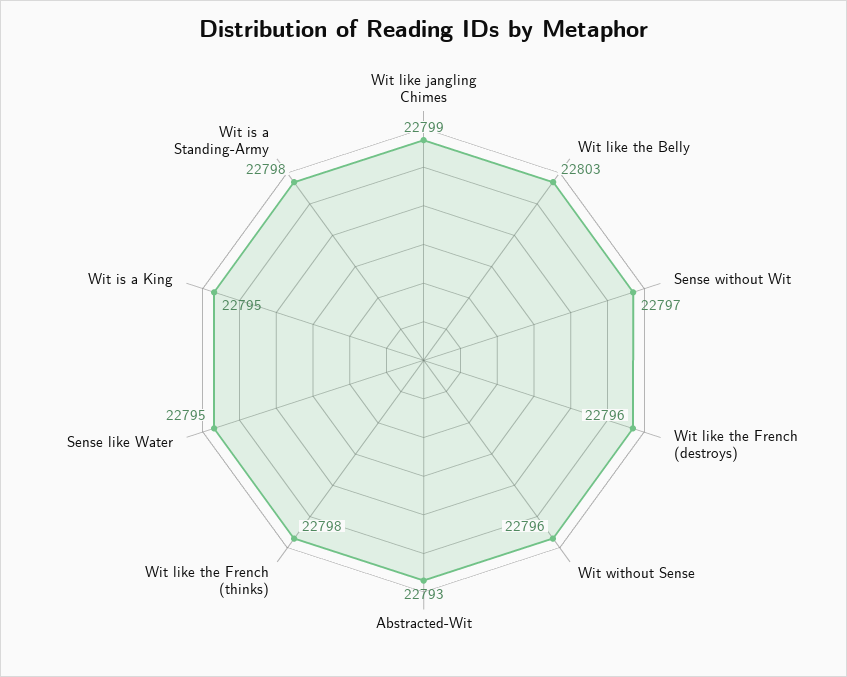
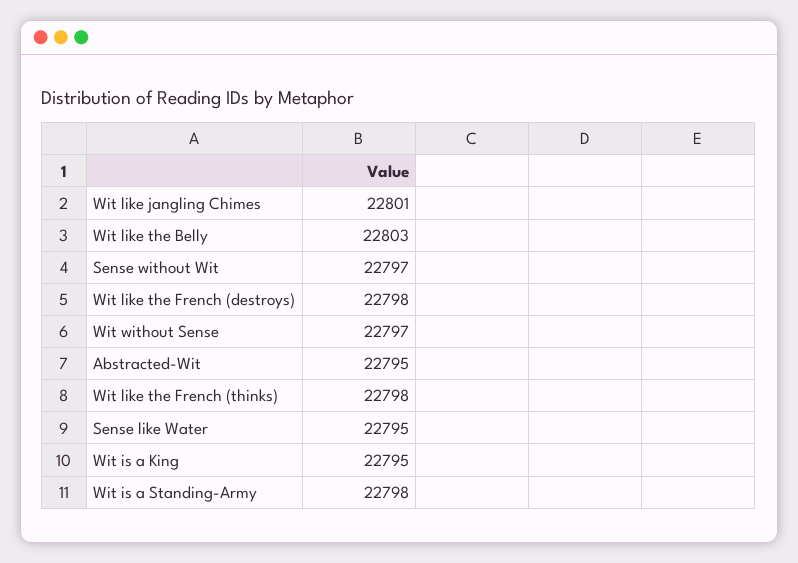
  {
-   "Wit like jangling Chimes": 22799,
+   "Wit like jangling Chimes": 22801,
    "Wit like the Belly": 22803,
    "Sense without Wit": 22797,
-   "Wit like the French (destroys)": 22796,
+   "Wit like the French (destroys)": 22798,
-   "Wit without Sense": 22796,
+   "Wit without Sense": 22797,
-   "Abstracted-Wit": 22793,
+   "Abstracted-Wit": 22795,
    "Wit like the French (thinks)": 22798,
    "Sense like Water": 22795,
    "Wit is a King": 22795,
    "Wit is a Standing-Army": 22798
  }

